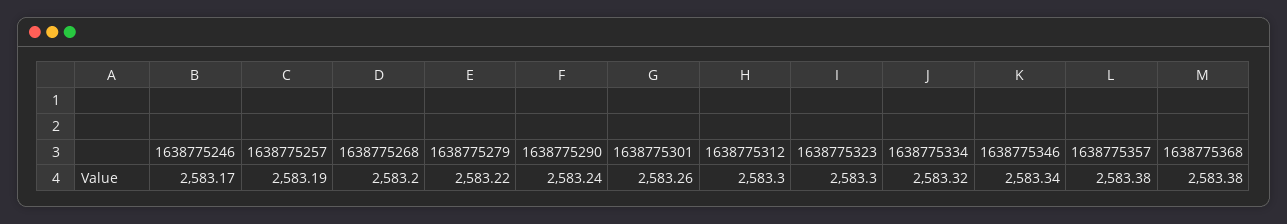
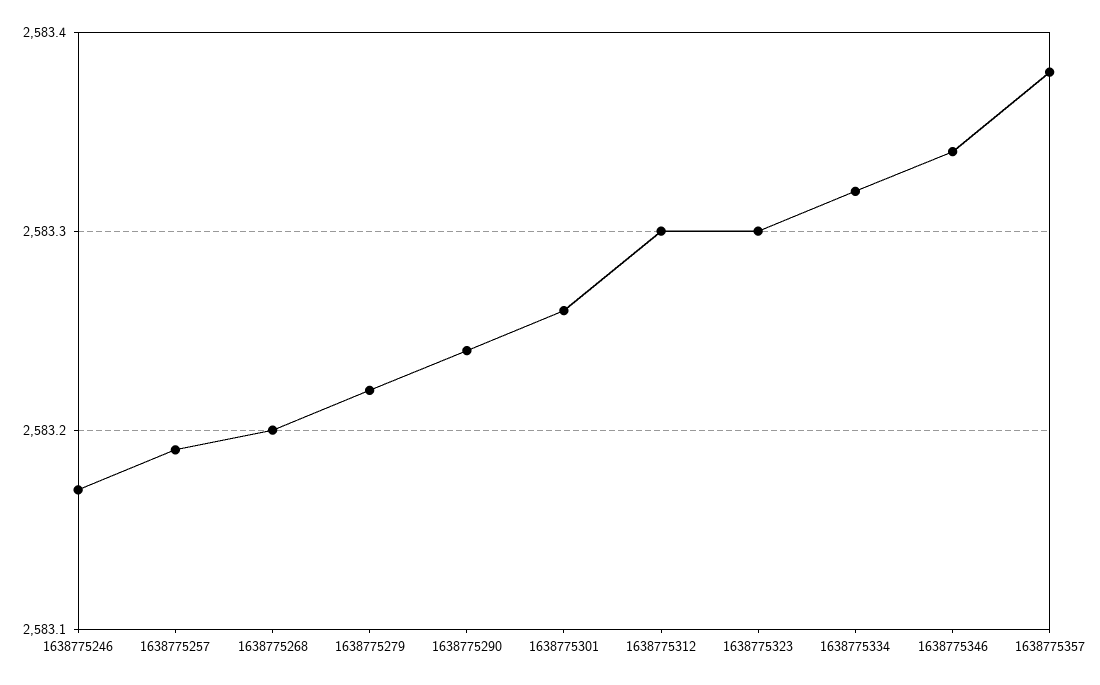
  {
    "1638775246": 2583.17,
    "1638775257": 2583.19,
    "1638775268": 2583.2,
    "1638775279": 2583.22,
    "1638775290": 2583.24,
    "1638775301": 2583.26,
    "1638775312": 2583.3,
    "1638775323": 2583.3,
    "1638775334": 2583.32,
    "1638775346": 2583.34,
-   "1638775357": 2583.38,
+   "1638775357": 2583.38
-   "1638775368": 2583.38
  }

